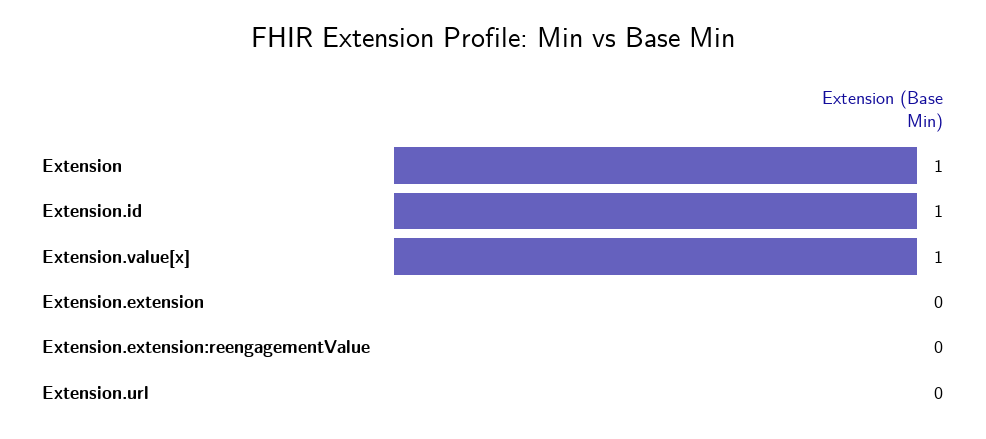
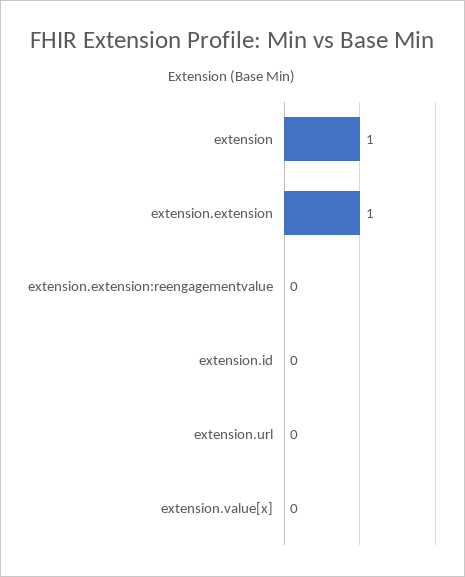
  {
    "Extension": 1,
-   "Extension.id": 1,
+   "Extension.id": 0,
-   "Extension.value[x]": 1,
+   "Extension.value[x]": 0,
-   "Extension.extension": 0,
+   "Extension.extension": 1,
    "Extension.extension:reengagementValue": 0,
    "Extension.url": 0
  }

